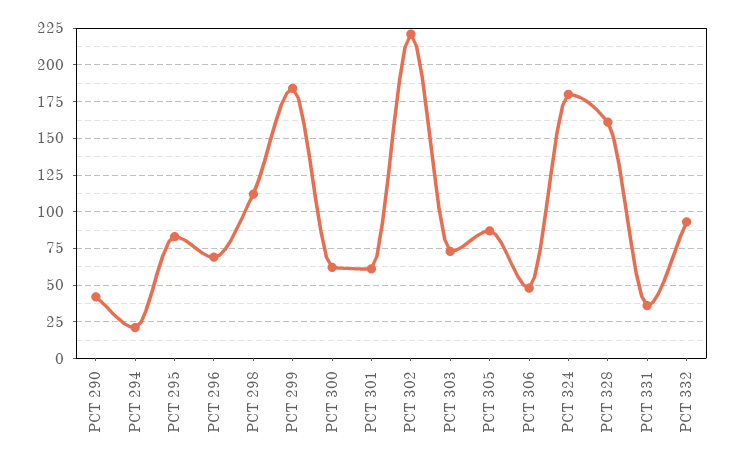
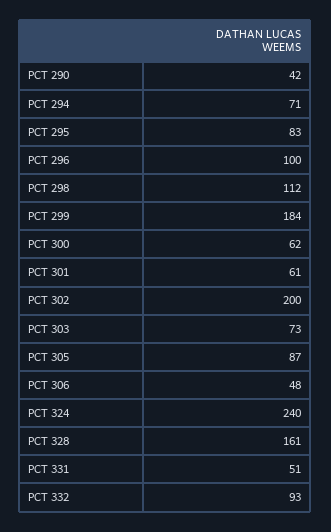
  {
    "PCT 290": 42,
-   "PCT 294": 20,
+   "PCT 294": 71,
    "PCT 295": 83,
-   "PCT 296": 70,
+   "PCT 296": 100,
    "PCT 298": 112,
    "PCT 299": 184,
    "PCT 300": 62,
    "PCT 301": 61,
-   "PCT 302": 220,
+   "PCT 302": 200,
    "PCT 303": 73,
    "PCT 305": 87,
    "PCT 306": 48,
-   "PCT 324": 180,
+   "PCT 324": 240,
    "PCT 328": 161,
-   "PCT 331": 35,
+   "PCT 331": 51,
    "PCT 332": 93
  }

